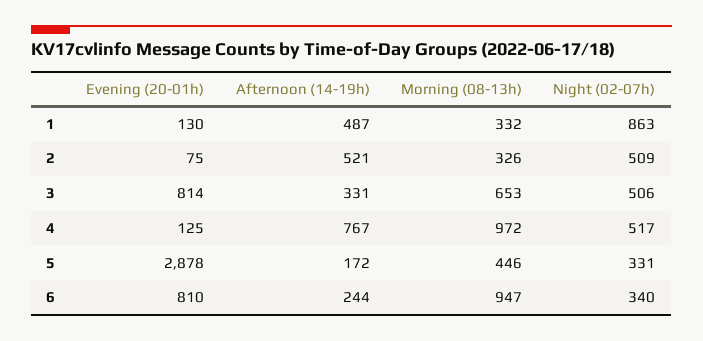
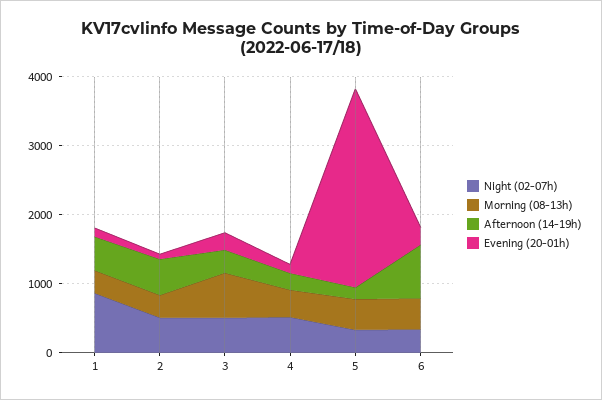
  {
    "Evening (20-01h)": {
      "1": 130,
      "2": 75,
-     "3": 814,
+     "3": 200,
      "4": 125,
      "5": 2878,
-     "6": 810
+     "6": 200
    },
    "Afternoon (14-19h)": {
      "1": 487,
      "2": 521,
      "3": 331,
-     "4": 767,
+     "4": 200,
      "5": 172,
-     "6": 244
+     "6": 800
    },
    "Morning (08-13h)": {
      "1": 332,
      "2": 326,
      "3": 653,
-     "4": 972,
+     "4": 400,
      "5": 446,
-     "6": 947
+     "6": 400
    },
    "Night (02-07h)": {
      "1": 863,
      "2": 509,
      "3": 506,
      "4": 517,
      "5": 331,
      "6": 340
    }
  }

